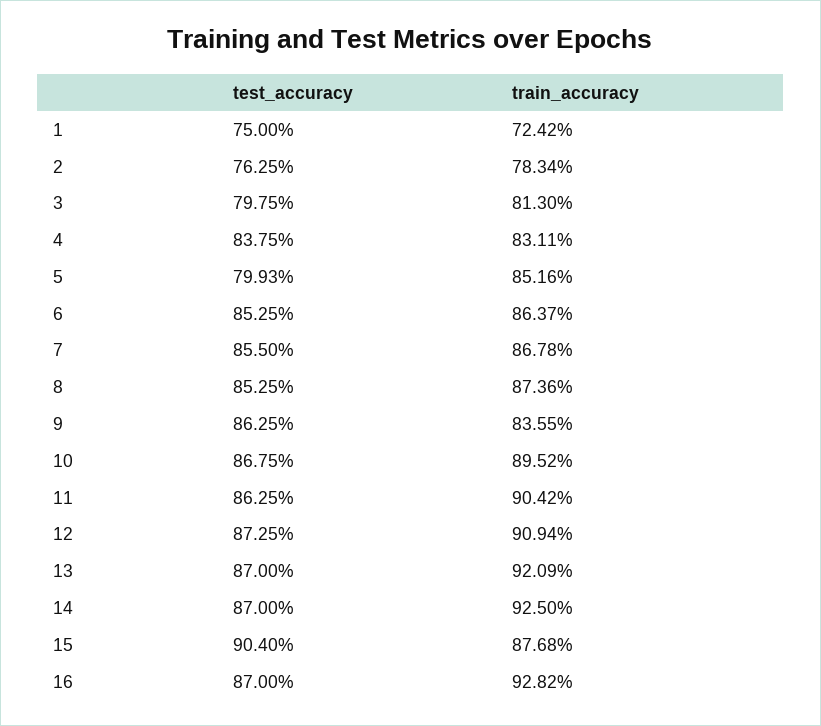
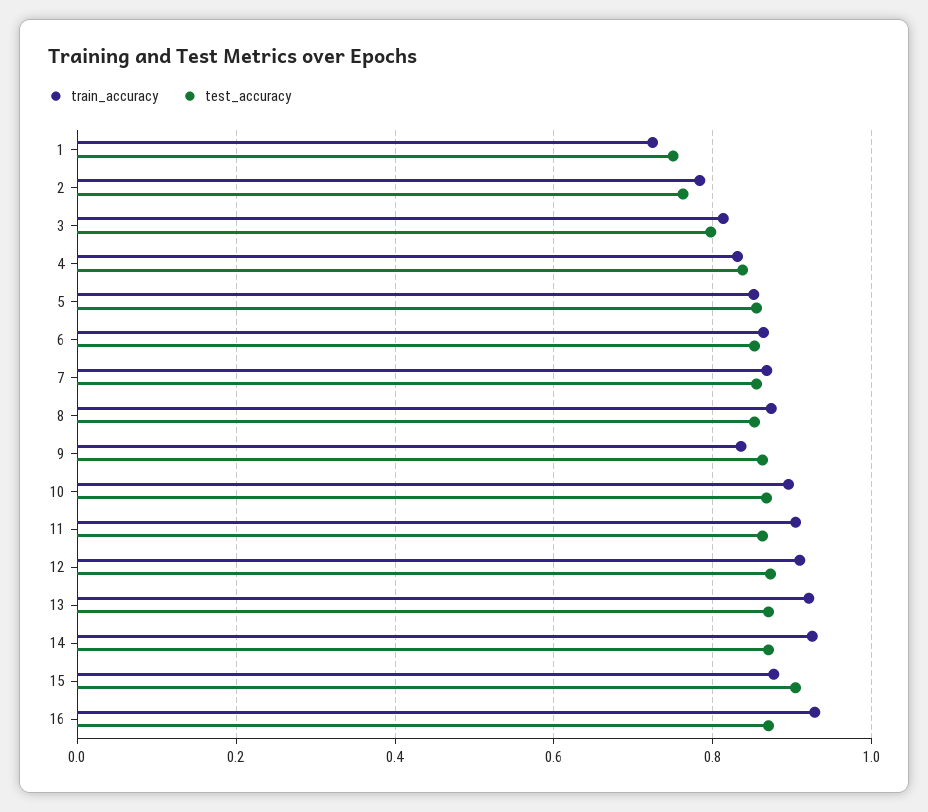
  {
    "test_accuracy": {
      "1": 0.75,
      "2": 0.7625,
      "3": 0.7975,
      "4": 0.8375,
-     "5": 0.7993,
+     "5": 0.86,
      "6": 0.8525,
      "7": 0.855,
      "8": 0.8525,
      "9": 0.8625,
      "10": 0.8675,
      "11": 0.8625,
      "12": 0.8725,
      "13": 0.87,
      "14": 0.87,
      "15": 0.904,
      "16": 0.87
    },
    "train_accuracy": {
      "1": 0.7242,
      "2": 0.7834,
      "3": 0.813,
      "4": 0.8311,
      "5": 0.8516,
      "6": 0.8637,
      "7": 0.8678,
      "8": 0.8736,
      "9": 0.8355,
      "10": 0.8952,
      "11": 0.9042,
      "12": 0.9094,
      "13": 0.9209,
      "14": 0.925,
      "15": 0.8768,
      "16": 0.9282
    }
  }

